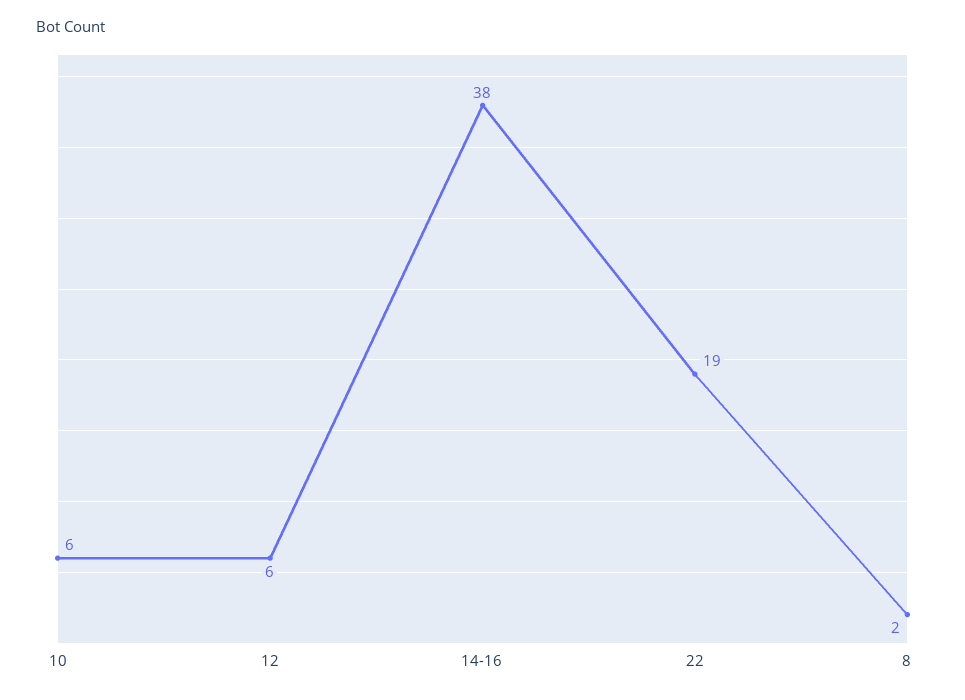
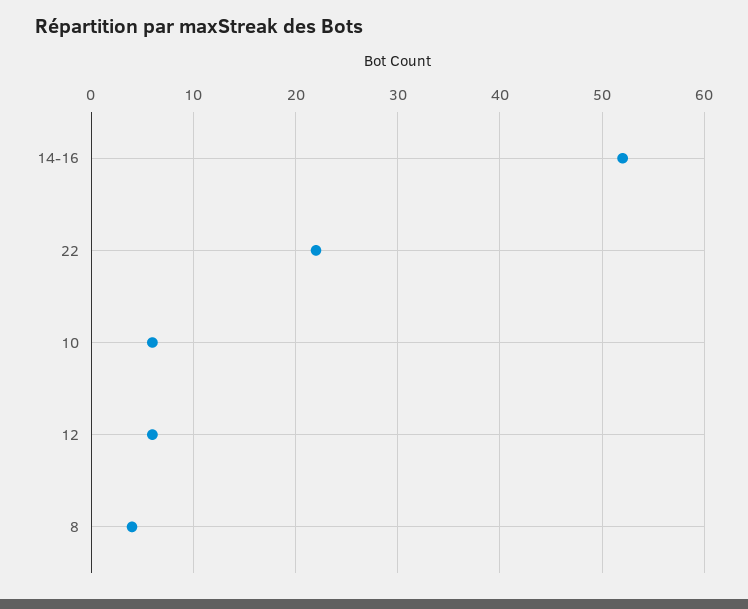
  {
    "10": 6,
    "12": 6,
-   "14-16": 38,
+   "14-16": 52,
-   "22": 19,
+   "22": 22,
-   "8": 2
+   "8": 4
  }

